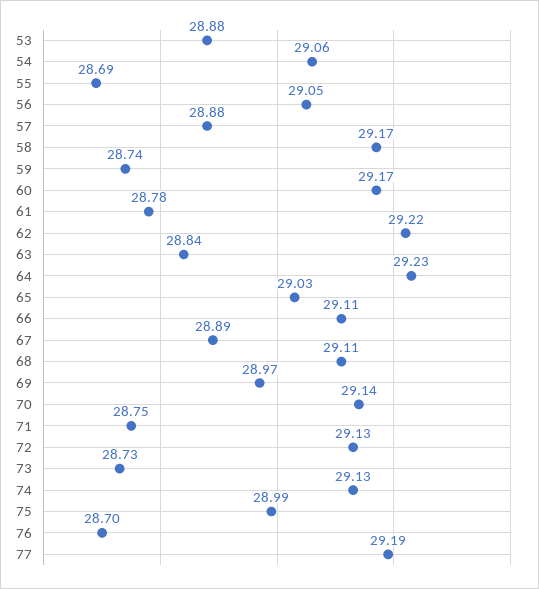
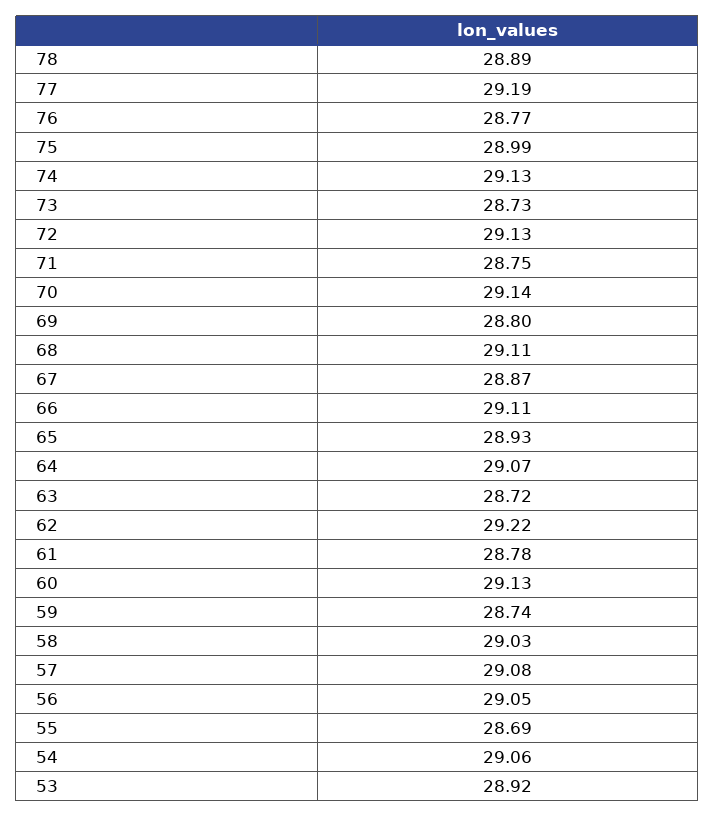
  {
-   "53": 28.88,
+   "53": 28.92,
    "54": 29.06,
    "55": 28.69,
    "56": 29.05,
-   "57": 28.88,
+   "57": 29.08,
-   "58": 29.17,
+   "58": 29.03,
    "59": 28.74,
-   "60": 29.17,
+   "60": 29.13,
    "61": 28.78,
    "62": 29.22,
-   "63": 28.84,
+   "63": 28.72,
-   "64": 29.23,
+   "64": 29.07,
-   "65": 29.03,
+   "65": 28.93,
    "66": 29.11,
-   "67": 28.89,
+   "67": 28.87,
    "68": 29.11,
-   "69": 28.97,
+   "69": 28.8,
    "70": 29.14,
    "71": 28.75,
    "72": 29.13,
    "73": 28.73,
    "74": 29.13,
    "75": 28.99,
-   "76": 28.7,
+   "76": 28.77,
-   "77": 29.19
+   "77": 29.19,
+   "78": 28.89
  }

